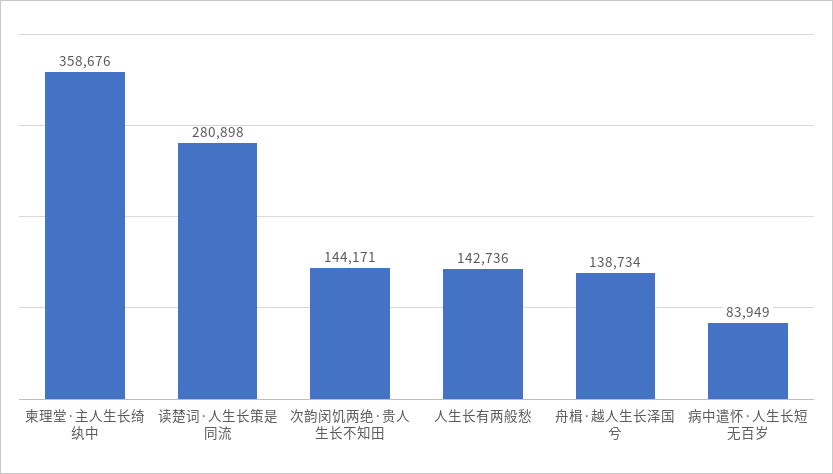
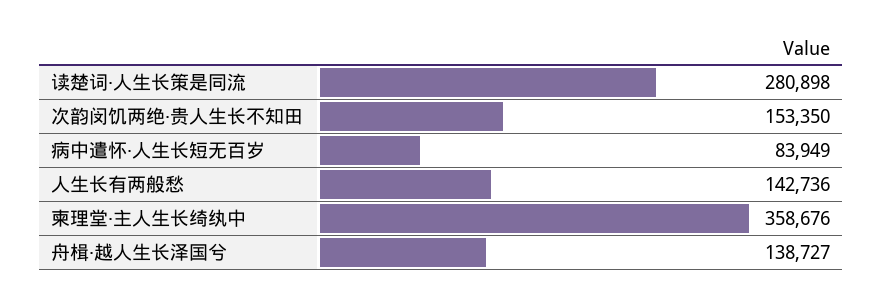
  {
    "柬理堂·主人生长绮纨中": 358676,
    "读楚词·人生长策是同流": 280898,
-   "次韵闵饥两绝·贵人生长不知田": 144171,
+   "次韵闵饥两绝·贵人生长不知田": 153350,
    "人生长有两般愁": 142736,
-   "舟楫·越人生长泽国兮": 138734,
+   "舟楫·越人生长泽国兮": 138727,
    "病中遣怀·人生长短无百岁": 83949
  }

